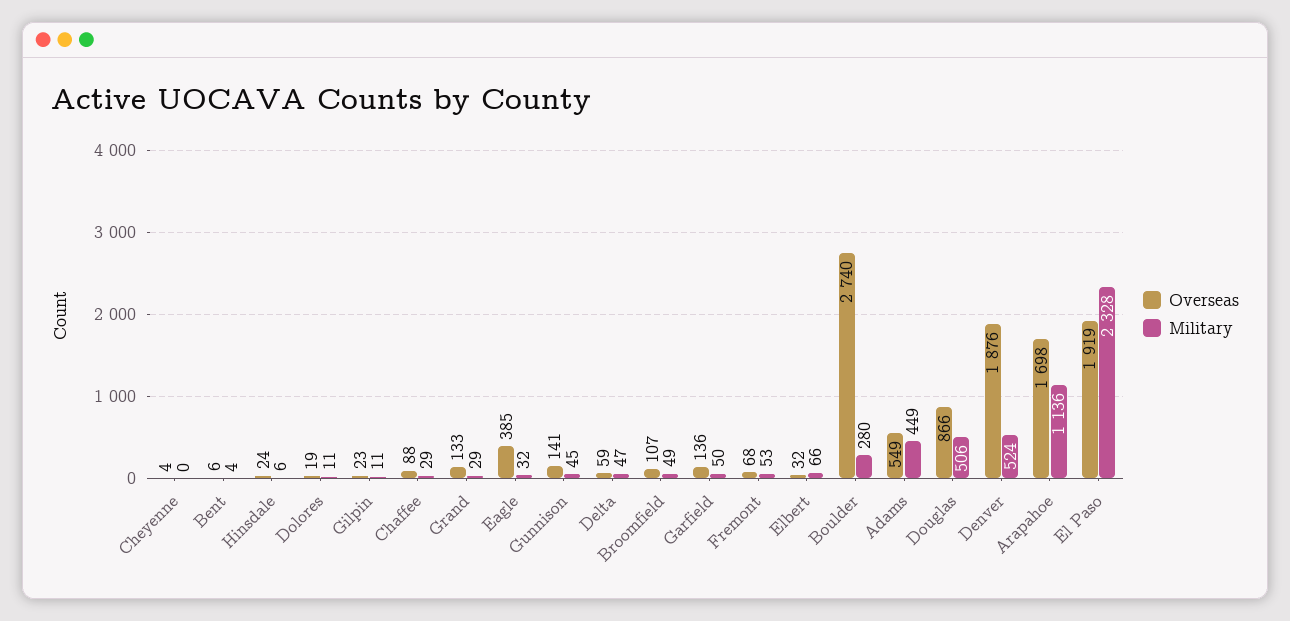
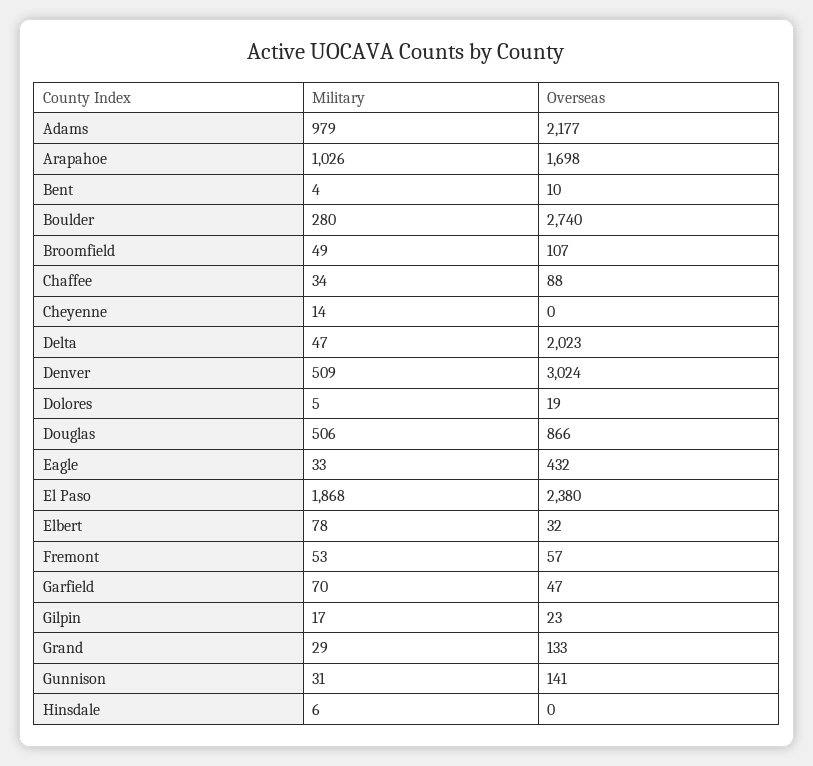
  {
    "Overseas": {
-     "Cheyenne": 4,
+     "Cheyenne": 0,
-     "Bent": 6,
+     "Bent": 10,
-     "Hinsdale": 24,
+     "Hinsdale": 0,
      "Dolores": 19,
      "Gilpin": 23,
      "Chaffee": 88,
      "Grand": 133,
-     "Eagle": 385,
+     "Eagle": 432,
      "Gunnison": 141,
-     "Delta": 59,
+     "Delta": 2023,
      "Broomfield": 107,
-     "Garfield": 136,
+     "Garfield": 47,
-     "Fremont": 68,
+     "Fremont": 57,
      "Elbert": 32,
      "Boulder": 2740,
-     "Adams": 549,
+     "Adams": 2177,
      "Douglas": 866,
-     "Denver": 1876,
+     "Denver": 3024,
      "Arapahoe": 1698,
-     "El Paso": 1919
+     "El Paso": 2380
    },
    "Military": {
-     "Cheyenne": 0,
+     "Cheyenne": 14,
      "Bent": 4,
      "Hinsdale": 6,
-     "Dolores": 11,
+     "Dolores": 5,
-     "Gilpin": 11,
+     "Gilpin": 17,
-     "Chaffee": 29,
+     "Chaffee": 34,
      "Grand": 29,
-     "Eagle": 32,
+     "Eagle": 33,
-     "Gunnison": 45,
+     "Gunnison": 31,
      "Delta": 47,
      "Broomfield": 49,
-     "Garfield": 50,
+     "Garfield": 70,
      "Fremont": 53,
-     "Elbert": 66,
+     "Elbert": 78,
      "Boulder": 280,
-     "Adams": 449,
+     "Adams": 979,
      "Douglas": 506,
-     "Denver": 524,
+     "Denver": 509,
-     "Arapahoe": 1136,
+     "Arapahoe": 1026,
-     "El Paso": 2328
+     "El Paso": 1868
    }
  }

